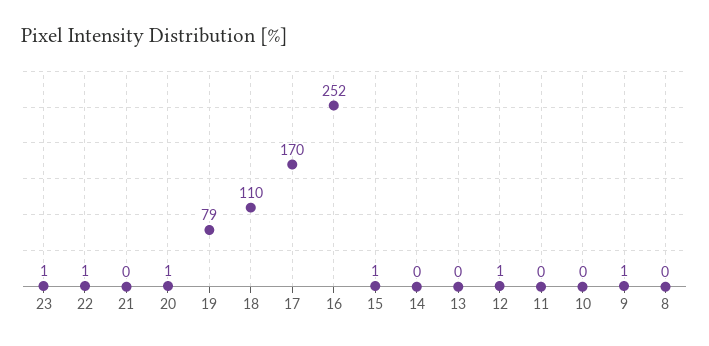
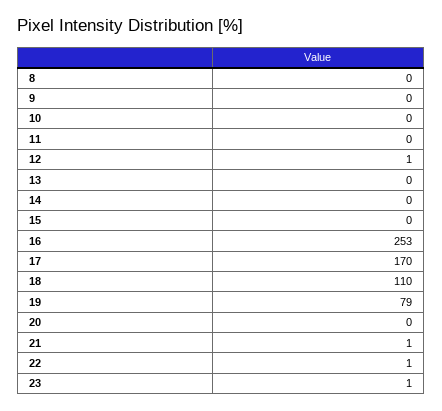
  {
    "23": 1,
    "22": 1,
-   "21": 0,
+   "21": 1,
-   "20": 1,
+   "20": 0,
    "19": 79,
    "18": 110,
    "17": 170,
-   "16": 252,
+   "16": 253,
-   "15": 1,
+   "15": 0,
    "14": 0,
    "13": 0,
    "12": 1,
    "11": 0,
    "10": 0,
-   "9": 1,
+   "9": 0,
    "8": 0
  }

